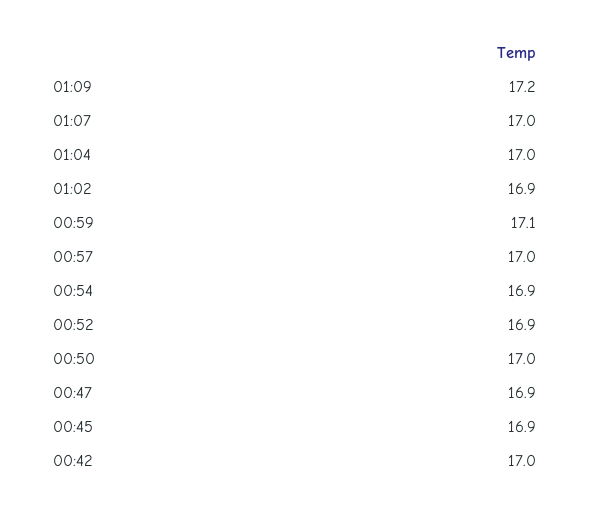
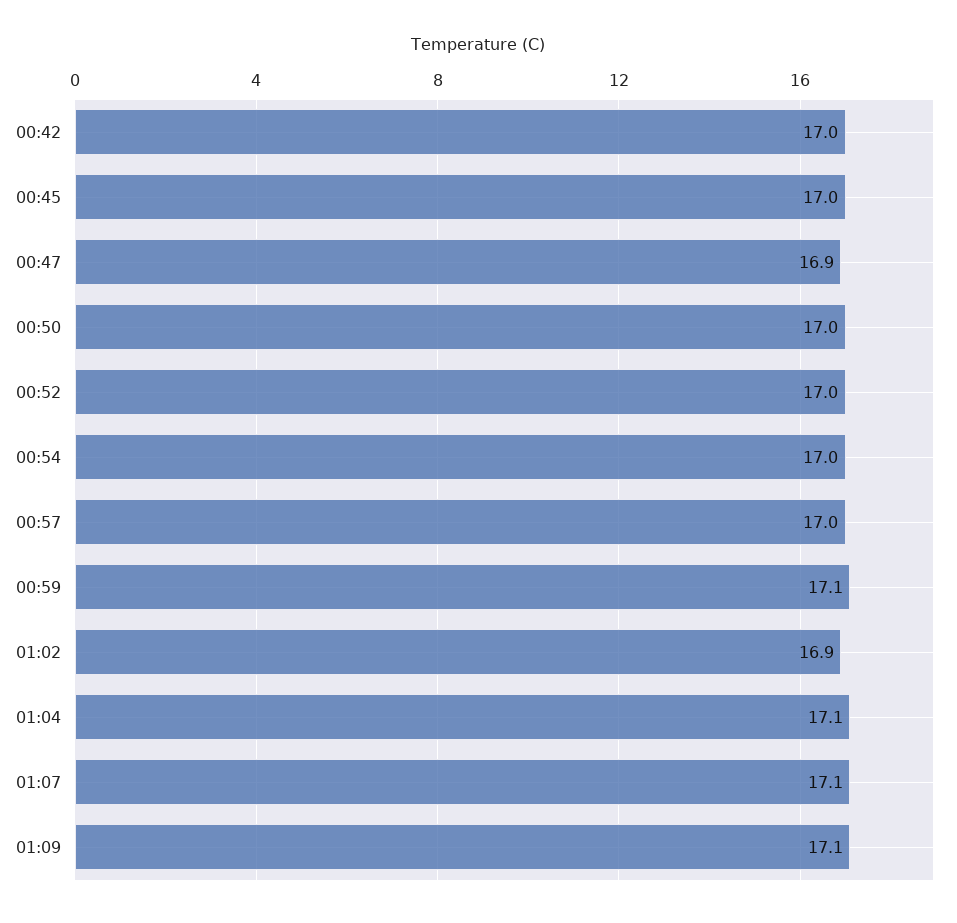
  {
-   "01:09": 17.2,
+   "01:09": 17.1,
-   "01:07": 17,
+   "01:07": 17.1,
-   "01:04": 17,
+   "01:04": 17.1,
    "01:02": 16.9,
    "00:59": 17.1,
    "00:57": 17,
-   "00:54": 16.9,
+   "00:54": 17,
-   "00:52": 16.9,
+   "00:52": 17,
    "00:50": 17,
    "00:47": 16.9,
-   "00:45": 16.9,
+   "00:45": 17,
    "00:42": 17
  }

